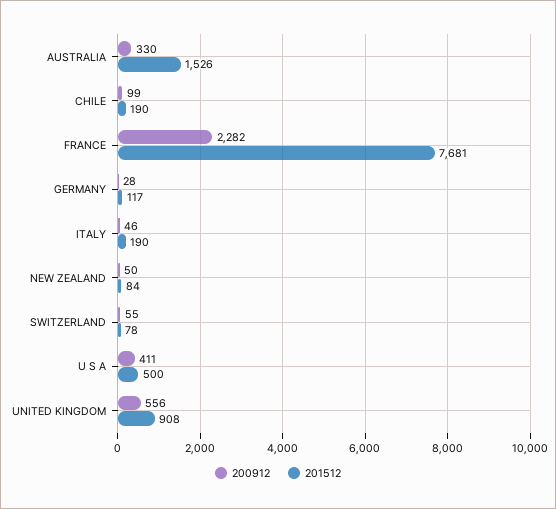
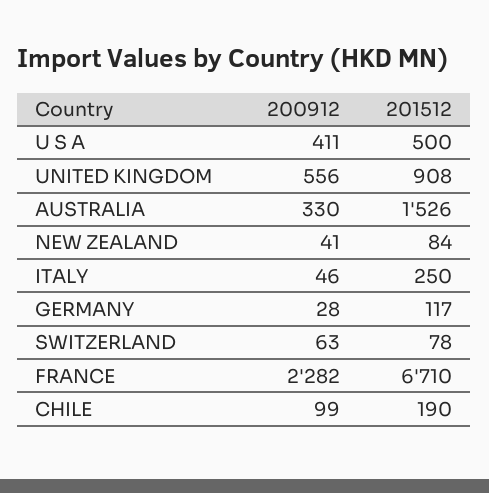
  {
    "200912": {
      "AUSTRALIA": 330,
      "CHILE": 99,
      "FRANCE": 2282,
      "GERMANY": 28,
      "ITALY": 46,
-     "NEW ZEALAND": 50,
+     "NEW ZEALAND": 41,
-     "SWITZERLAND": 55,
+     "SWITZERLAND": 63,
      "U S A": 411,
      "UNITED KINGDOM": 556
    },
    "201512": {
      "AUSTRALIA": 1526,
      "CHILE": 190,
-     "FRANCE": 7681,
+     "FRANCE": 6710,
      "GERMANY": 117,
-     "ITALY": 190,
+     "ITALY": 250,
      "NEW ZEALAND": 84,
      "SWITZERLAND": 78,
      "U S A": 500,
      "UNITED KINGDOM": 908
    }
  }

